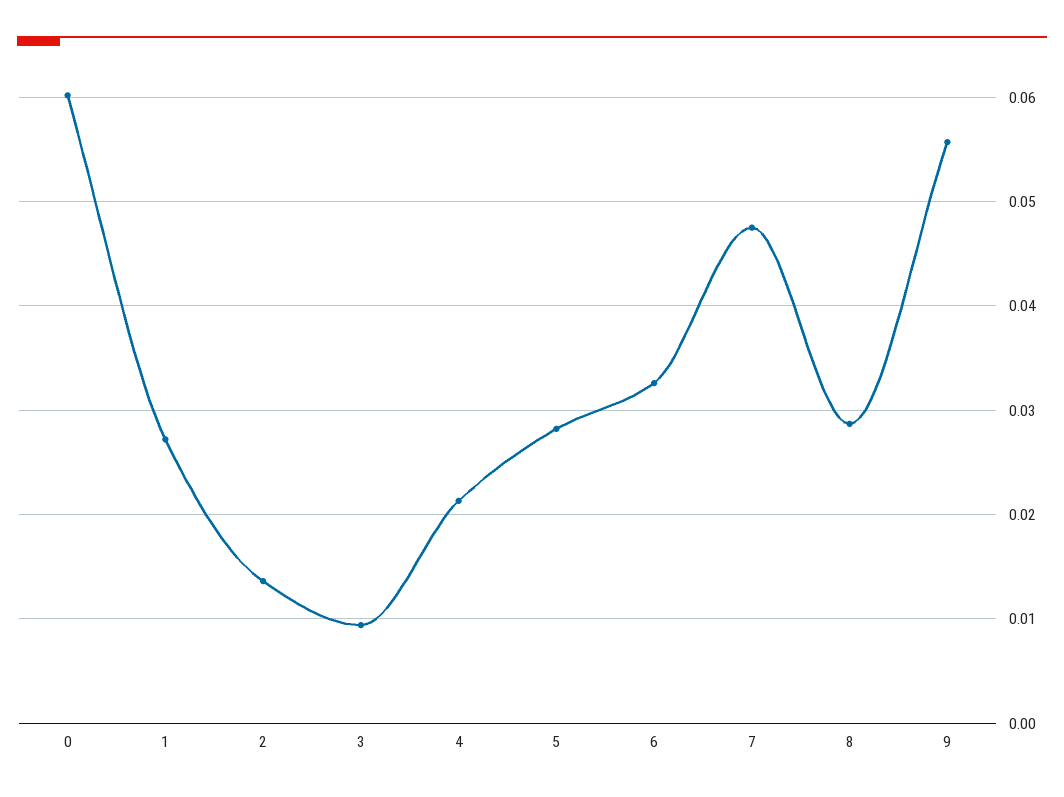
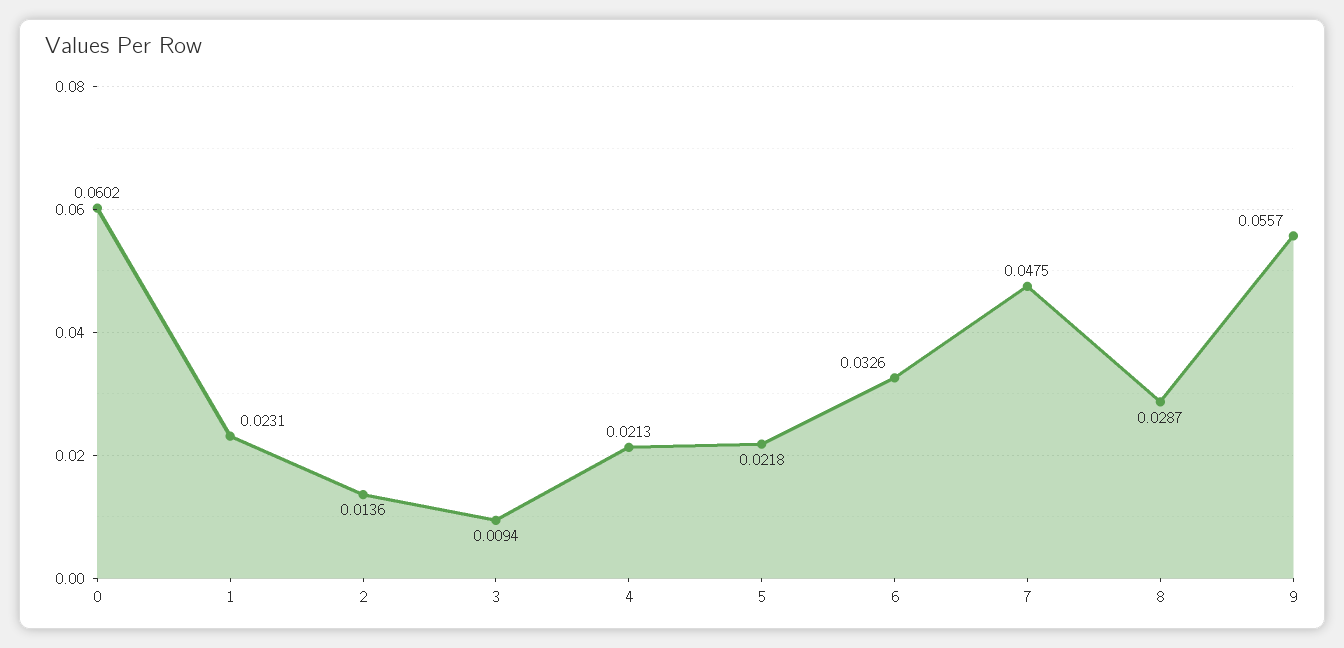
  {
    "0": 0.0602,
-   "1": 0.027,
+   "1": 0.0231,
    "2": 0.0136,
    "3": 0.0094,
    "4": 0.0213,
-   "5": 0.028,
+   "5": 0.0218,
    "6": 0.0326,
    "7": 0.0475,
    "8": 0.0287,
    "9": 0.0557
  }

